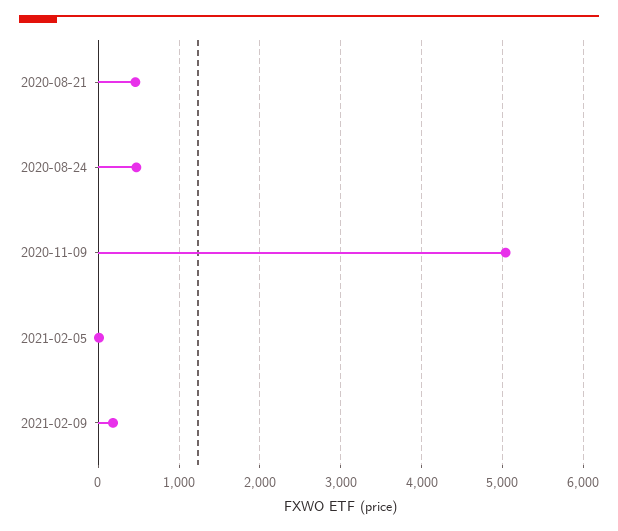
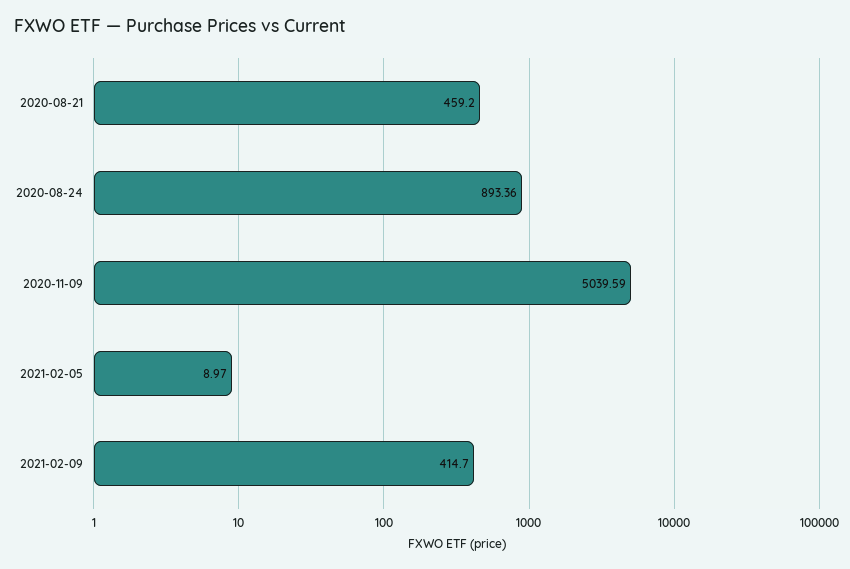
  {
    "2020-08-21": 459.2,
-   "2020-08-24": 500,
+   "2020-08-24": 893.36,
    "2020-11-09": 5039.59,
    "2021-02-05": 8.97,
-   "2021-02-09": 200
+   "2021-02-09": 414.7
  }

